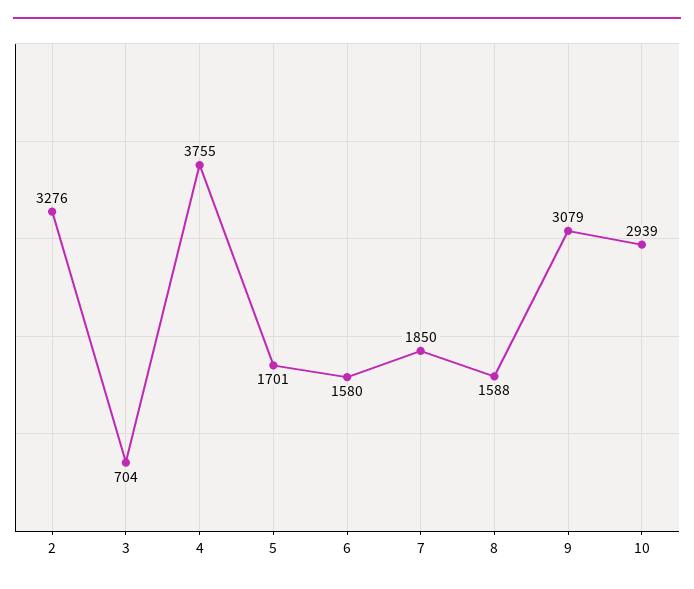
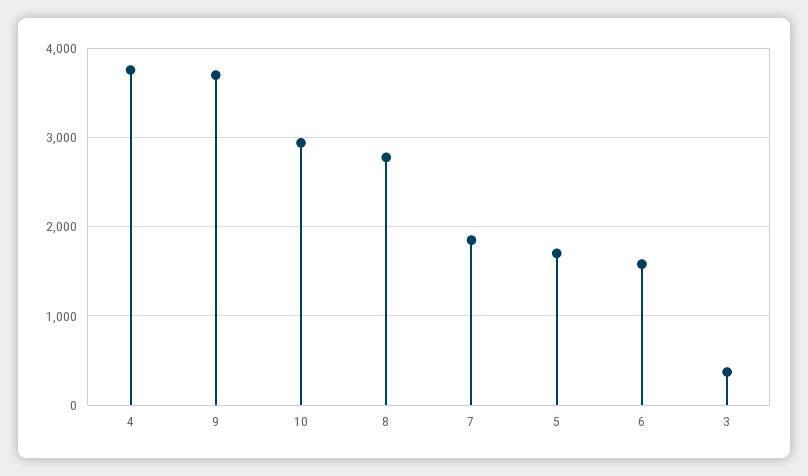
  {
-   "2": 3276,
-   "3": 704,
+   "3": 400,
    "4": 3755,
    "5": 1701,
    "6": 1580,
    "7": 1850,
-   "8": 1588,
+   "8": 2800,
-   "9": 3079,
+   "9": 3700,
    "10": 2939
  }

